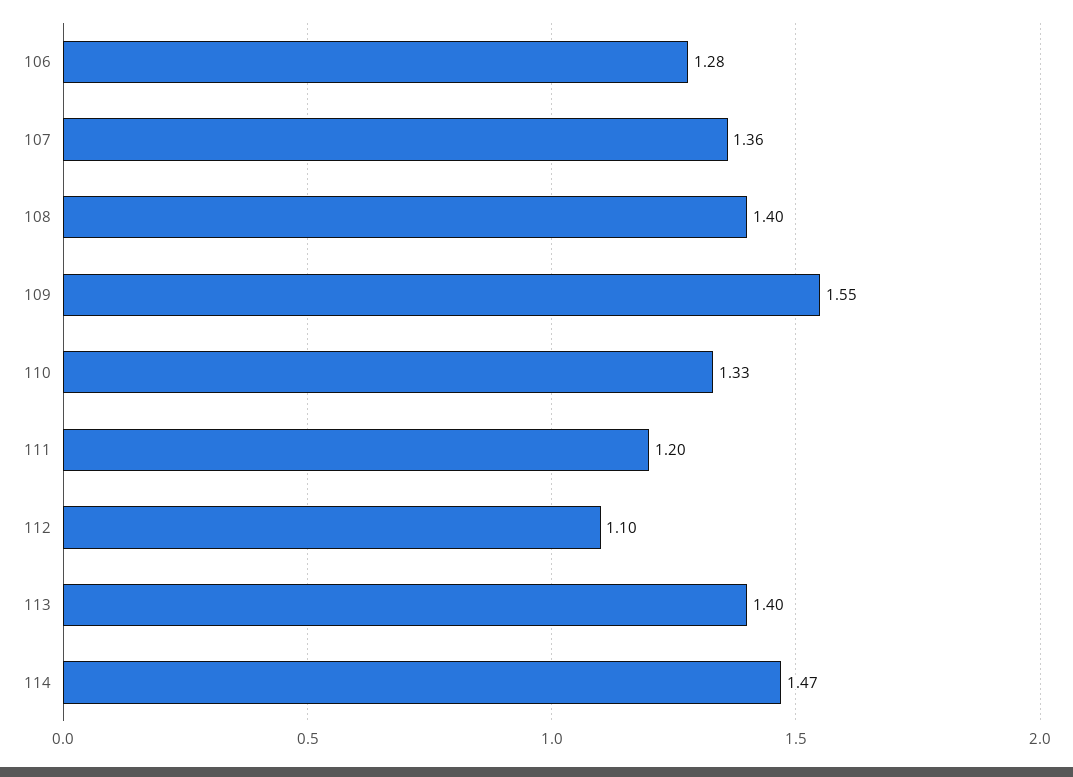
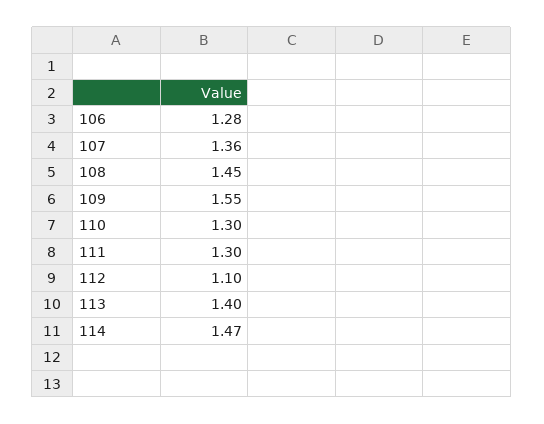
  {
    "106": 1.28,
    "107": 1.36,
-   "108": 1.4,
+   "108": 1.45,
    "109": 1.55,
-   "110": 1.33,
+   "110": 1.3,
-   "111": 1.2,
+   "111": 1.3,
    "112": 1.1,
    "113": 1.4,
    "114": 1.47
  }

